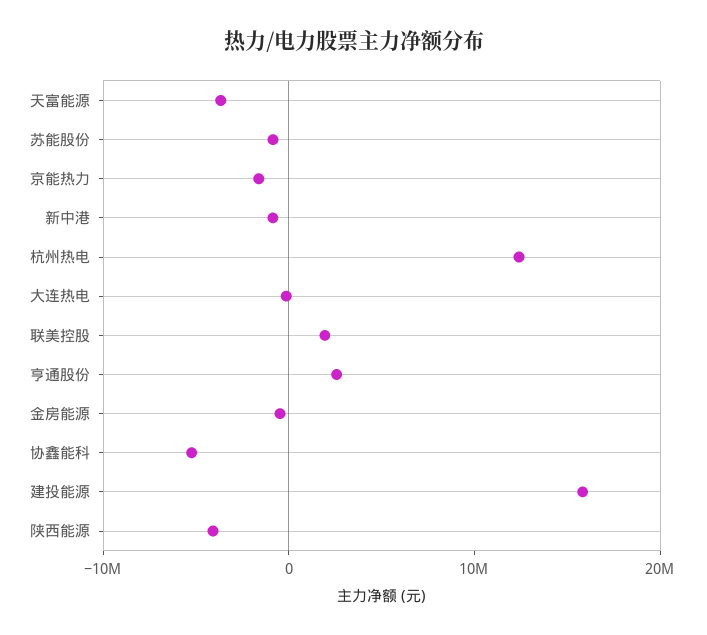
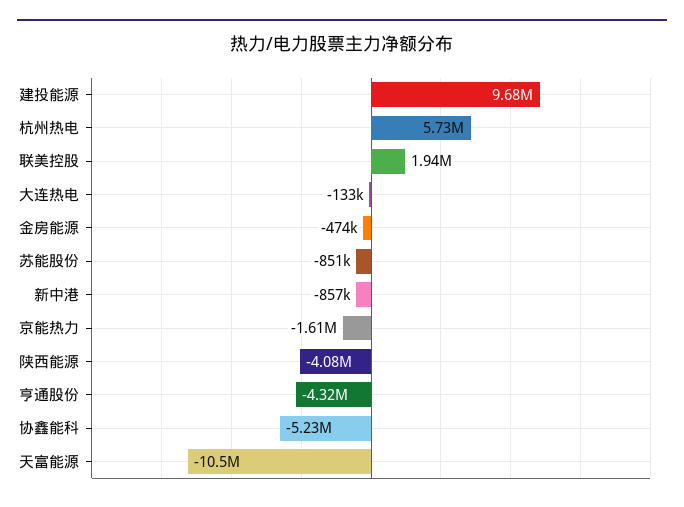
  {
-   "天富能源": -4000000,
+   "天富能源": -10500000,
    "苏能股份": -851000,
    "京能热力": -1610000,
    "新中港": -857000,
-   "杭州热电": 12000000,
+   "杭州热电": 5730000,
    "大连热电": -133000,
    "联美控股": 1940000,
-   "亨通股份": 2000000,
+   "亨通股份": -4320000,
    "金房能源": -474000,
    "协鑫能科": -5230000,
-   "建投能源": 16000000,
+   "建投能源": 9680000,
    "陕西能源": -4080000
  }

